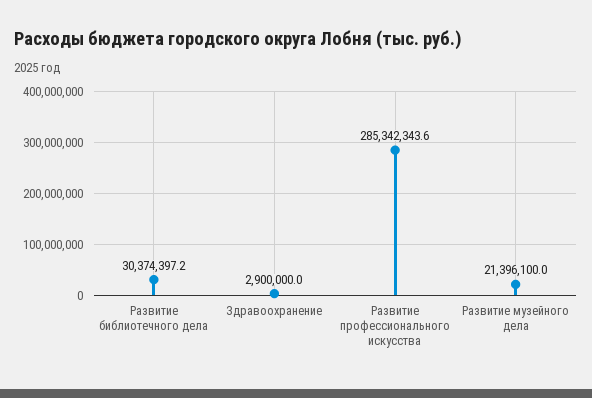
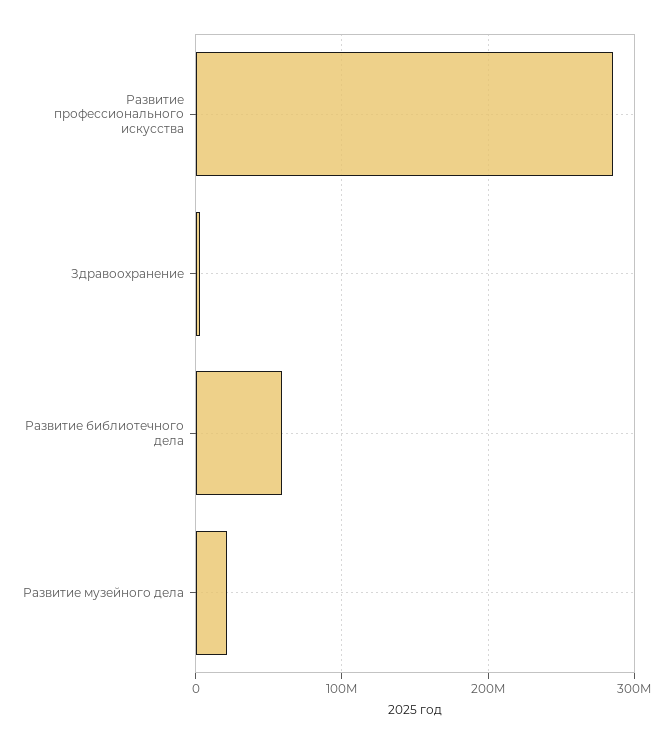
  {
-   "Развитие библиотечного дела": 30374397.2,
+   "Развитие библиотечного дела": 60000000,
    "Здравоохранение": 2900000,
    "Развитие профессионального искусства": 285342343.6,
    "Развитие музейного дела": 21396100
  }

